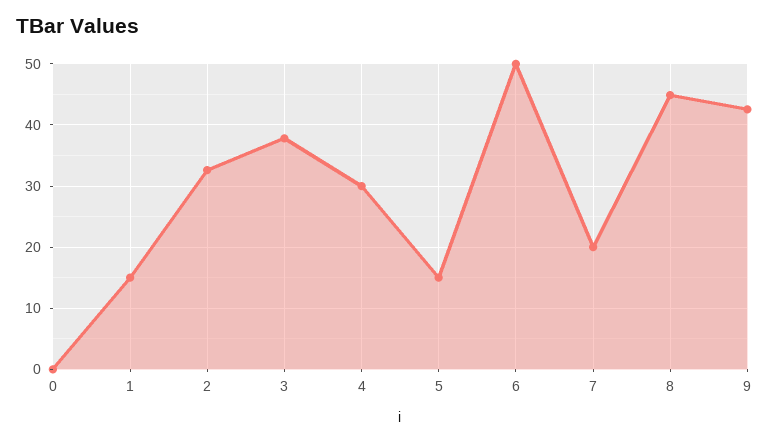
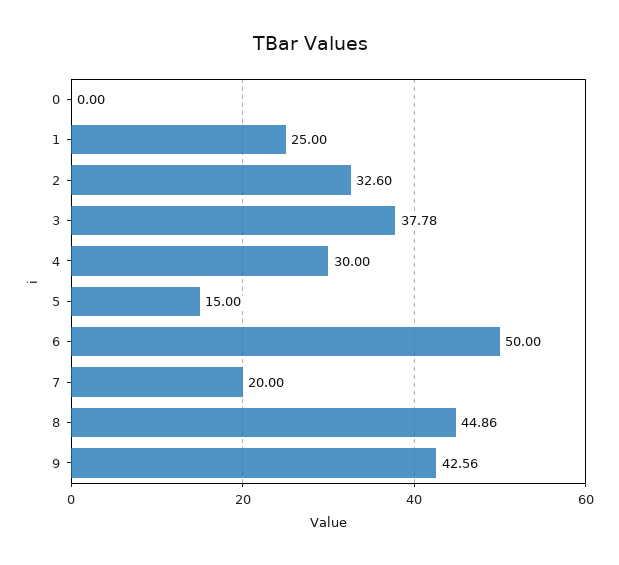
  {
    "0": 0,
-   "1": 15,
+   "1": 25,
    "2": 32.6,
    "3": 37.78,
    "4": 30,
    "5": 15,
    "6": 50,
    "7": 20,
    "8": 44.86,
    "9": 42.56
  }

